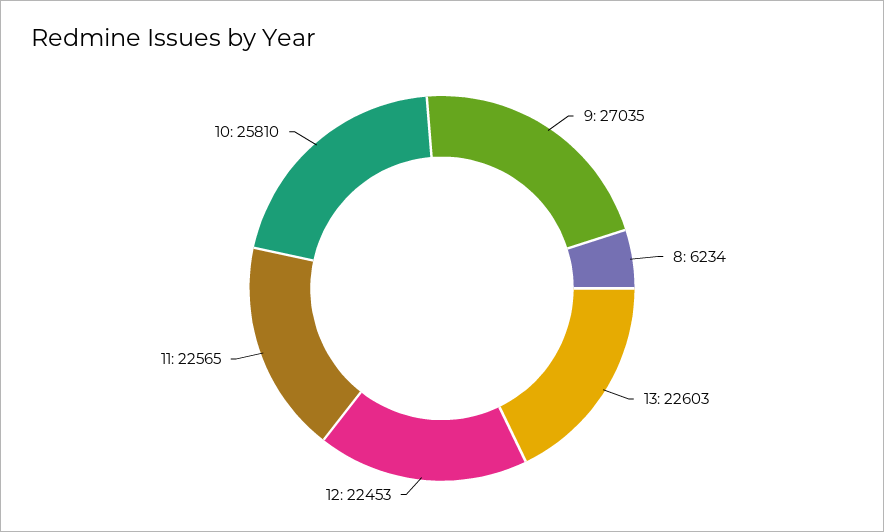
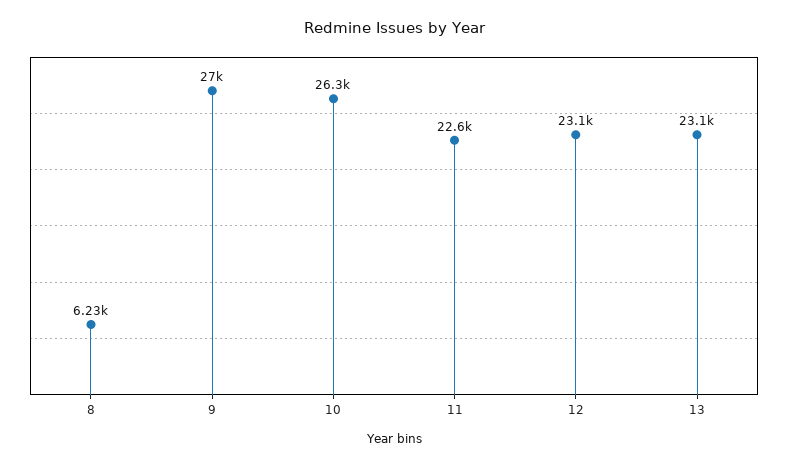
  {
    "9": 27035,
    "8": 6234,
-   "13": 22603,
+   "13": 23100,
-   "12": 22453,
+   "12": 23100,
    "11": 22565,
-   "10": 25810
+   "10": 26300
  }

